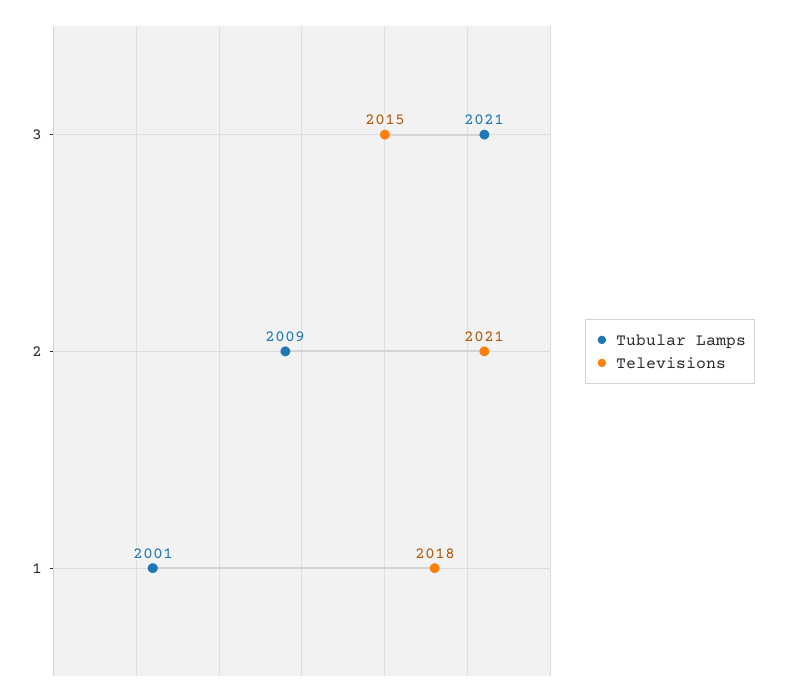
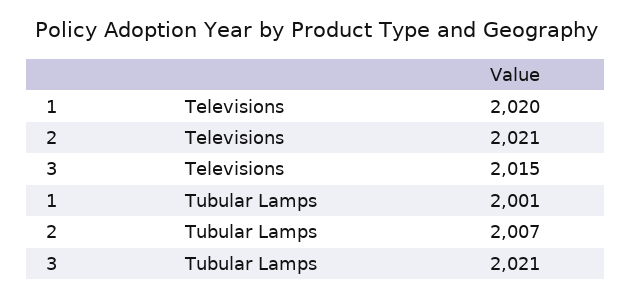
  {
    "Tubular Lamps": {
      "3": 2021,
-     "2": 2009,
+     "2": 2007,
      "1": 2001
    },
    "Televisions": {
      "3": 2015,
      "2": 2021,
-     "1": 2018
+     "1": 2020
    }
  }

